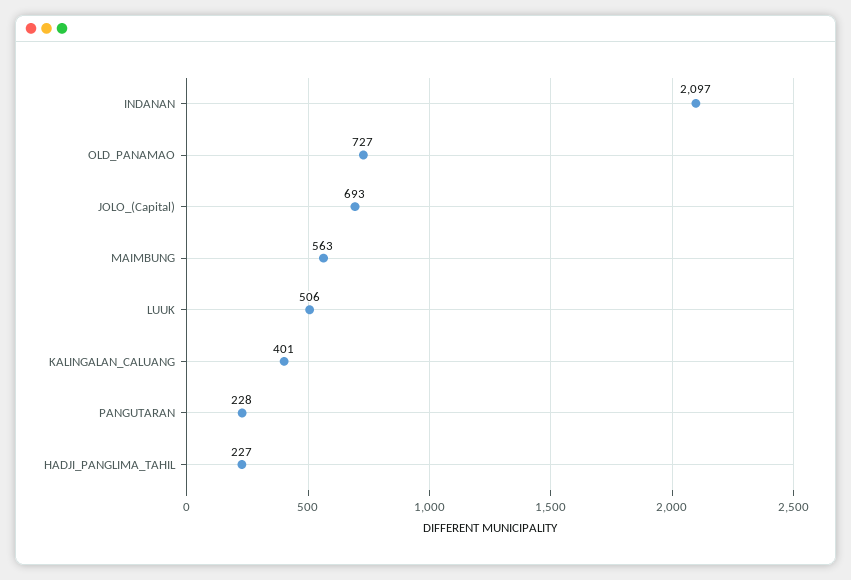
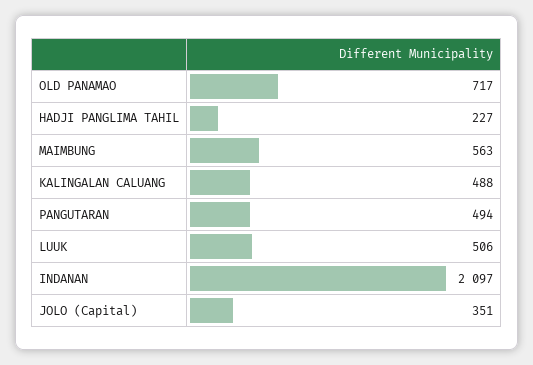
  {
    "INDANAN": 2097,
-   "OLD_PANAMAO": 727,
+   "OLD_PANAMAO": 717,
-   "JOLO_(Capital)": 693,
+   "JOLO_(Capital)": 351,
    "MAIMBUNG": 563,
    "LUUK": 506,
-   "KALINGALAN_CALUANG": 401,
+   "KALINGALAN_CALUANG": 488,
-   "PANGUTARAN": 228,
+   "PANGUTARAN": 494,
    "HADJI_PANGLIMA_TAHIL": 227
  }

